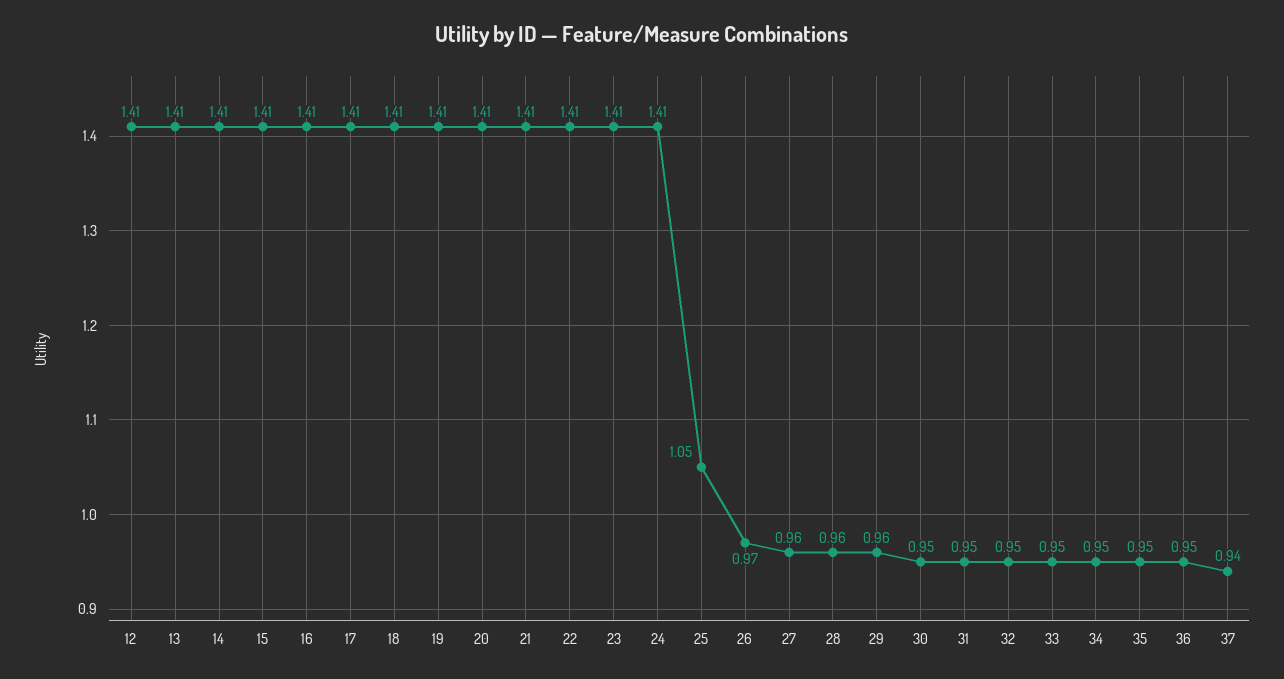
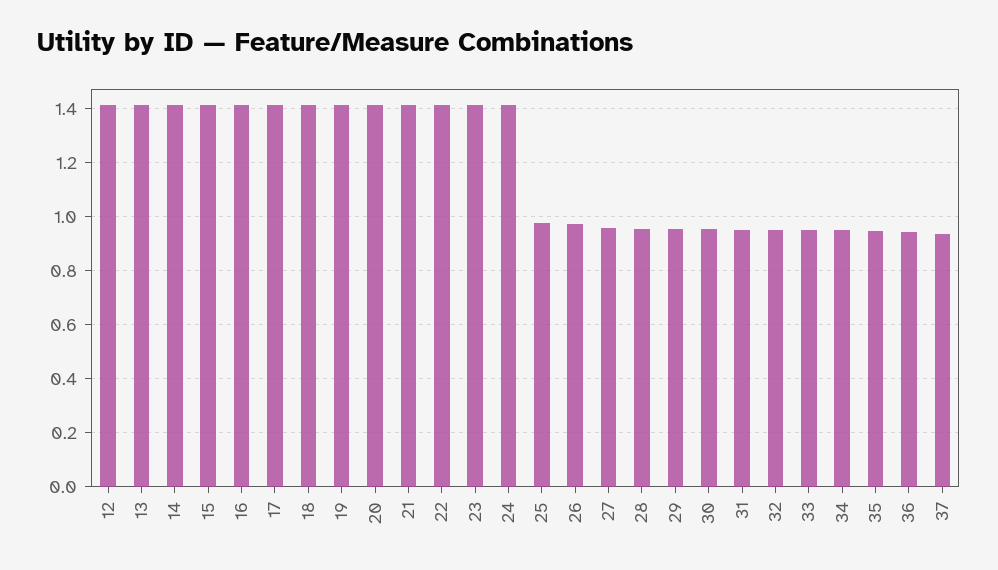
  {
    "12": 1.41,
    "13": 1.41,
    "14": 1.41,
    "15": 1.41,
    "16": 1.41,
    "17": 1.41,
    "18": 1.41,
    "19": 1.41,
    "20": 1.41,
    "21": 1.41,
    "22": 1.41,
    "23": 1.41,
    "24": 1.41,
-   "25": 1.05,
+   "25": 0.975,
    "26": 0.97,
    "27": 0.96,
    "28": 0.96,
    "29": 0.96,
    "30": 0.95,
    "31": 0.95,
    "32": 0.95,
    "33": 0.95,
    "34": 0.95,
    "35": 0.95,
    "36": 0.95,
    "37": 0.94
  }

